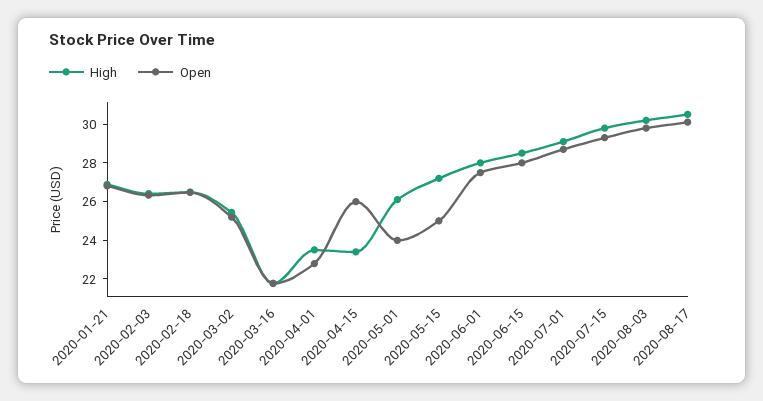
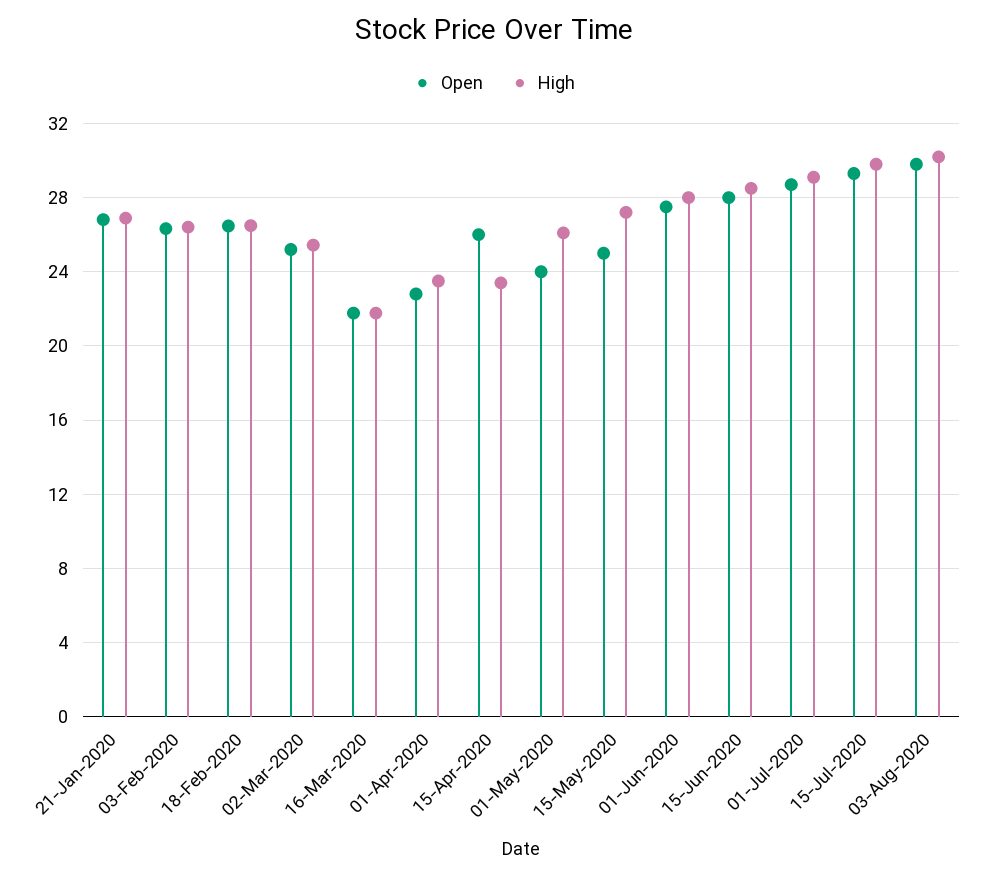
  {
    "High": {
      "2020-01-21": 27,
      "2020-02-03": 26.5,
      "2020-02-18": 26.5,
      "2020-03-02": 25.5,
      "2020-03-16": 22,
      "2020-04-01": 23.5,
      "2020-04-15": 23.5,
      "2020-05-01": 26,
      "2020-05-15": 27,
      "2020-06-01": 28,
      "2020-06-15": 28.5,
      "2020-07-01": 29,
      "2020-07-15": 30,
-     "2020-08-03": 30,
+     "2020-08-03": 30
-     "2020-08-17": 30.5
    },
    "Open": {
      "2020-01-21": 27,
      "2020-02-03": 26.5,
      "2020-02-18": 26.5,
      "2020-03-02": 25,
      "2020-03-16": 22,
      "2020-04-01": 23,
      "2020-04-15": 26,
      "2020-05-01": 24,
      "2020-05-15": 25,
      "2020-06-01": 27.5,
      "2020-06-15": 28,
      "2020-07-01": 28.5,
      "2020-07-15": 29.5,
-     "2020-08-03": 30,
+     "2020-08-03": 30
-     "2020-08-17": 30
    }
  }

